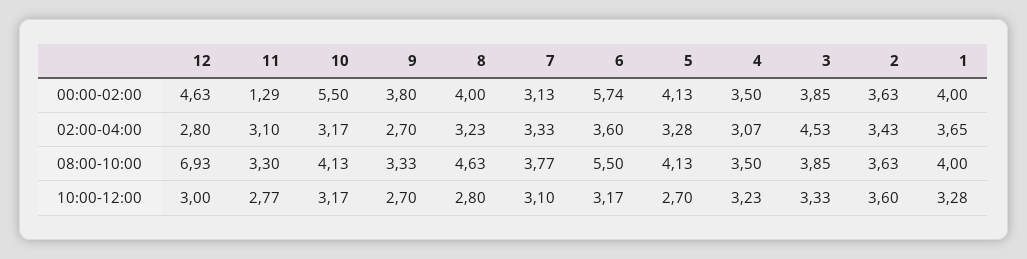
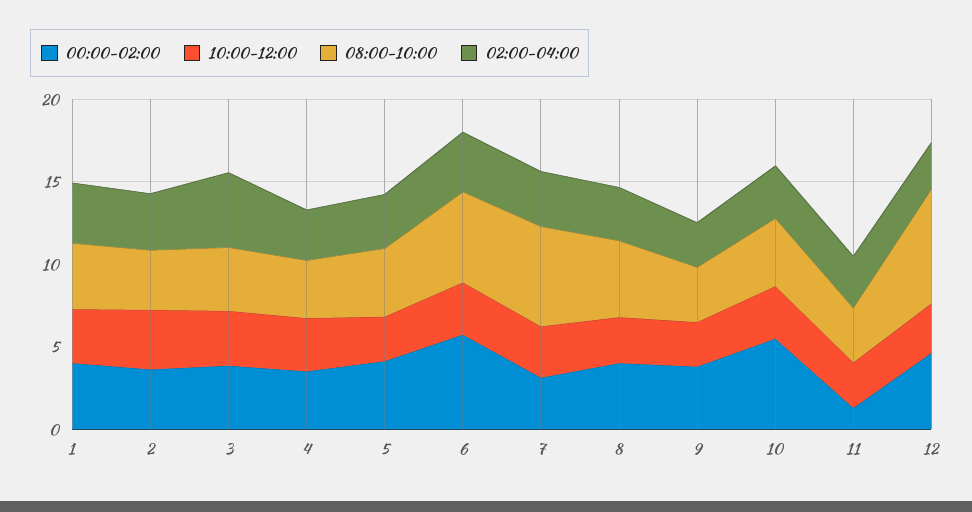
  {
    "00:00-02:00": {
      "12": 4.63,
      "11": 1.29,
      "10": 5.5,
      "9": 3.8,
      "8": 4,
      "7": 3.13,
      "6": 5.74,
      "5": 4.13,
      "4": 3.5,
      "3": 3.85,
      "2": 3.63,
      "1": 4
    },
    "02:00-04:00": {
      "12": 2.8,
      "11": 3.1,
      "10": 3.17,
      "9": 2.7,
      "8": 3.23,
      "7": 3.33,
      "6": 3.6,
      "5": 3.28,
      "4": 3.07,
      "3": 4.53,
      "2": 3.43,
      "1": 3.65
    },
    "08:00-10:00": {
      "12": 6.93,
      "11": 3.3,
      "10": 4.13,
      "9": 3.33,
      "8": 4.63,
-     "7": 3.77,
+     "7": 6,
      "6": 5.5,
      "5": 4.13,
      "4": 3.5,
      "3": 3.85,
      "2": 3.63,
      "1": 4
    },
    "10:00-12:00": {
      "12": 3,
      "11": 2.77,
      "10": 3.17,
      "9": 2.7,
      "8": 2.8,
      "7": 3.1,
      "6": 3.17,
      "5": 2.7,
      "4": 3.23,
      "3": 3.33,
      "2": 3.6,
      "1": 3.28
    }
  }

